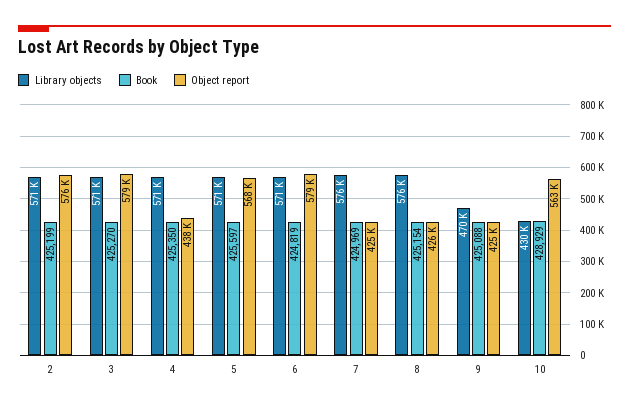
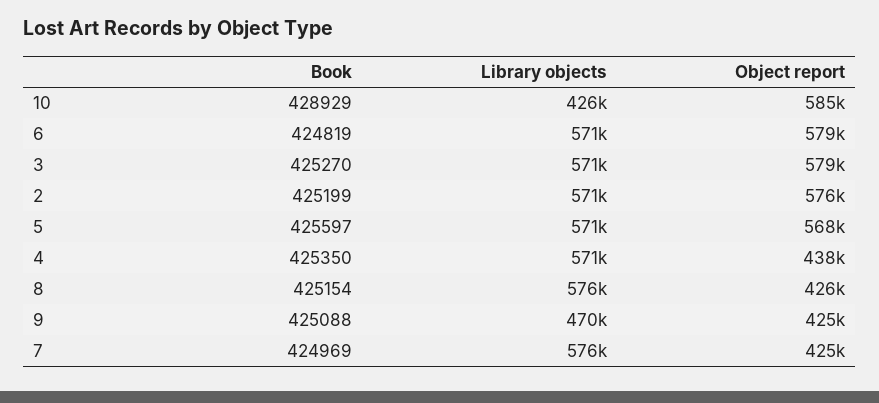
  {
    "Library objects": {
      "2": 571000,
      "3": 571000,
      "4": 571000,
      "5": 571000,
      "6": 571000,
      "7": 576000,
      "8": 576000,
      "9": 470000,
-     "10": 430000
+     "10": 426000
    },
    "Book": {
      "2": 425199,
      "3": 425270,
      "4": 425350,
      "5": 425597,
      "6": 424819,
      "7": 424969,
      "8": 425154,
      "9": 425088,
      "10": 428929
    },
    "Object report": {
      "2": 576000,
      "3": 579000,
      "4": 438000,
      "5": 568000,
      "6": 579000,
      "7": 425000,
      "8": 426000,
      "9": 425000,
-     "10": 563000
+     "10": 585000
    }
  }

